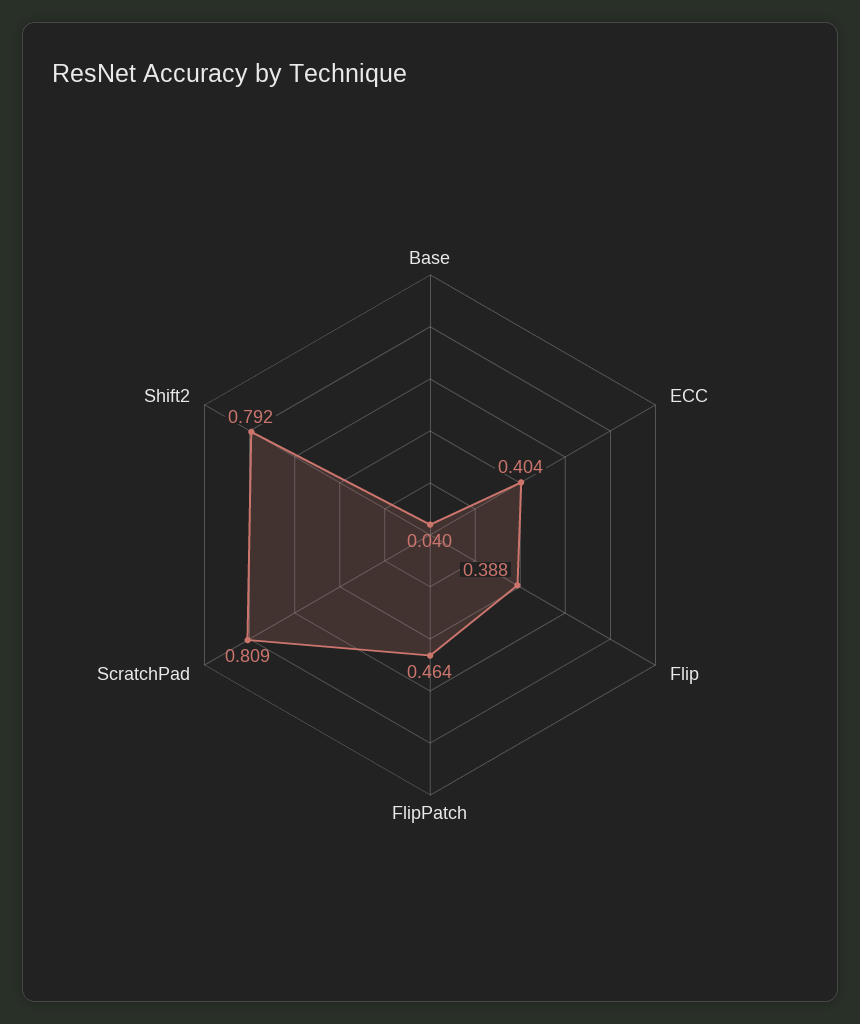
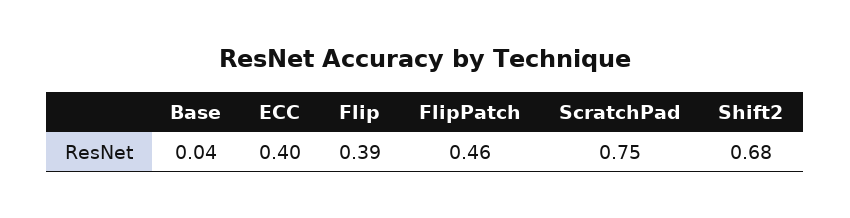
  {
    "Base": 0.04,
    "ECC": 0.404,
    "Flip": 0.388,
    "FlipPatch": 0.464,
-   "ScratchPad": 0.809,
+   "ScratchPad": 0.75,
-   "Shift2": 0.792
+   "Shift2": 0.68
  }

